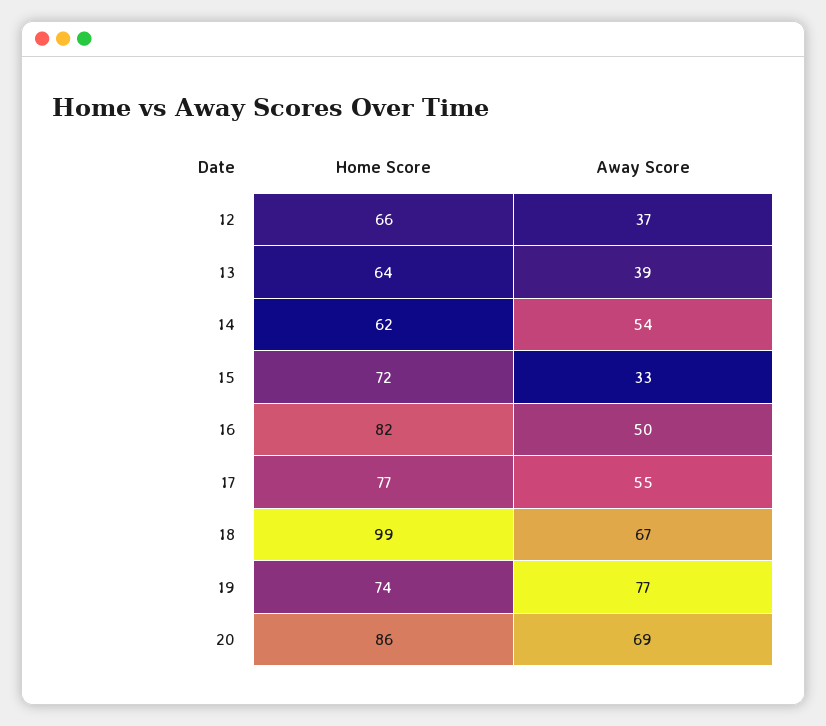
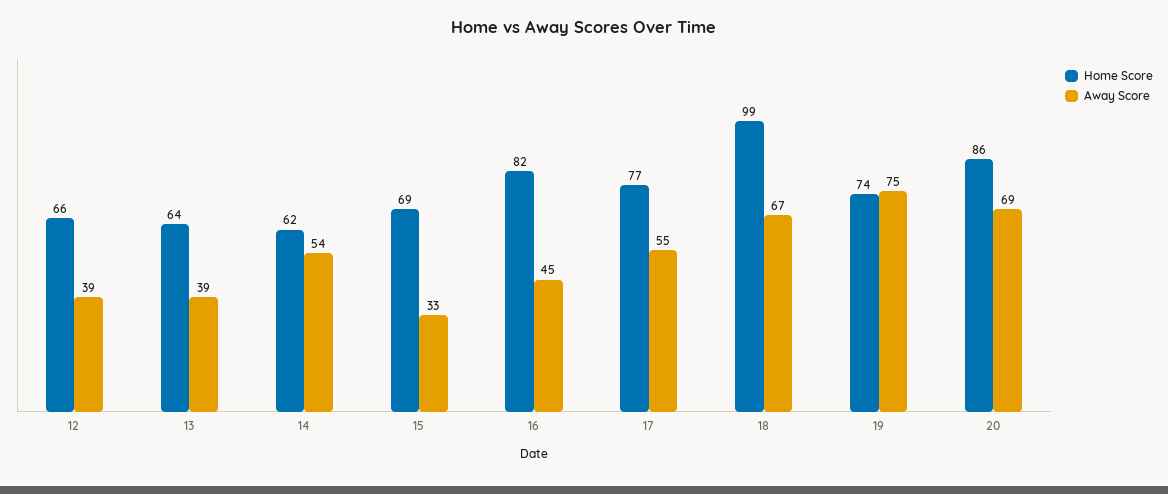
  {
    "Home Score": {
      "12": 66,
      "13": 64,
      "14": 62,
-     "15": 72,
+     "15": 69,
      "16": 82,
      "17": 77,
      "18": 99,
      "19": 74,
      "20": 86
    },
    "Away Score": {
-     "12": 37,
+     "12": 39,
      "13": 39,
      "14": 54,
      "15": 33,
-     "16": 50,
+     "16": 45,
      "17": 55,
      "18": 67,
-     "19": 77,
+     "19": 75,
      "20": 69
    }
  }

